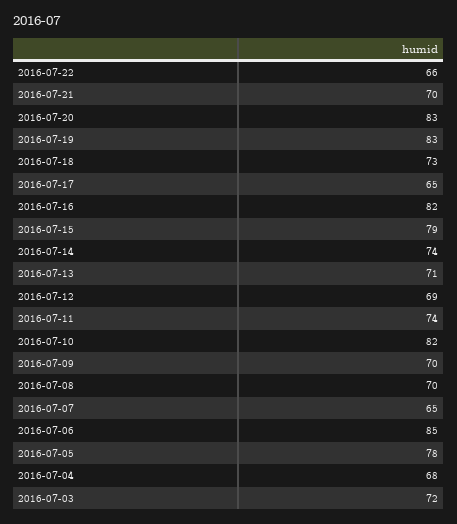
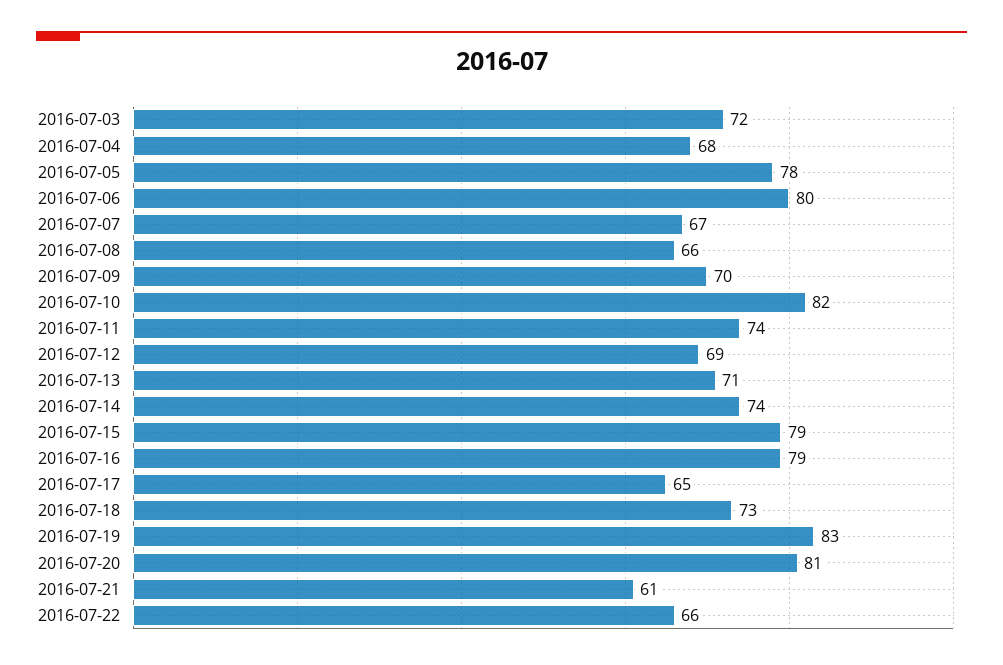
  {
    "2016-07-22": 66,
-   "2016-07-21": 70,
+   "2016-07-21": 61,
-   "2016-07-20": 83,
+   "2016-07-20": 81,
    "2016-07-19": 83,
    "2016-07-18": 73,
    "2016-07-17": 65,
-   "2016-07-16": 82,
+   "2016-07-16": 79,
    "2016-07-15": 79,
    "2016-07-14": 74,
    "2016-07-13": 71,
    "2016-07-12": 69,
    "2016-07-11": 74,
    "2016-07-10": 82,
    "2016-07-09": 70,
-   "2016-07-08": 70,
+   "2016-07-08": 66,
-   "2016-07-07": 65,
+   "2016-07-07": 67,
-   "2016-07-06": 85,
+   "2016-07-06": 80,
    "2016-07-05": 78,
    "2016-07-04": 68,
    "2016-07-03": 72
  }

